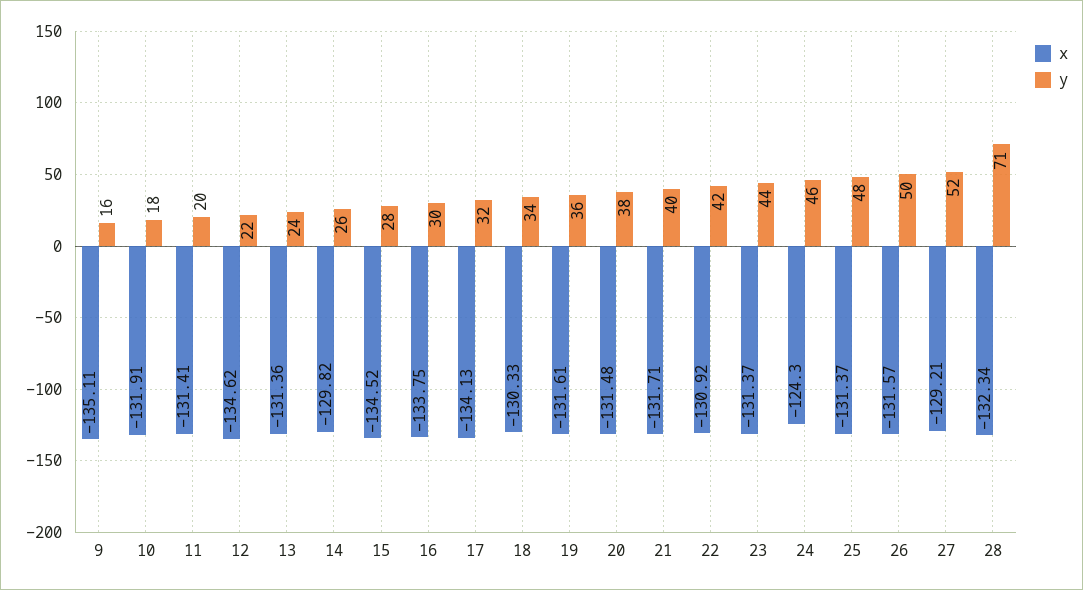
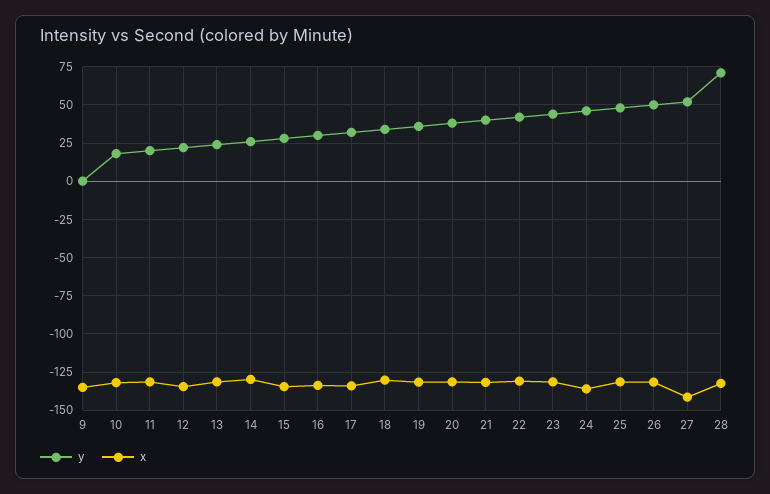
  {
    "x": {
      "9": -135.11,
      "10": -131.91,
      "11": -131.41,
      "12": -134.62,
      "13": -131.36,
      "14": -129.82,
      "15": -134.52,
      "16": -133.75,
      "17": -134.13,
      "18": -130.33,
      "19": -131.61,
      "20": -131.48,
      "21": -131.71,
      "22": -130.92,
      "23": -131.37,
-     "24": -124.3,
+     "24": -135,
      "25": -131.37,
      "26": -131.57,
-     "27": -129.21,
+     "27": -140,
      "28": -132.34
    },
    "y": {
-     "9": 16,
+     "9": 0,
      "10": 18,
      "11": 20,
      "12": 22,
      "13": 24,
      "14": 26,
      "15": 28,
      "16": 30,
      "17": 32,
      "18": 34,
      "19": 36,
      "20": 38,
      "21": 40,
      "22": 42,
      "23": 44,
      "24": 46,
      "25": 48,
      "26": 50,
      "27": 52,
      "28": 71
    }
  }

